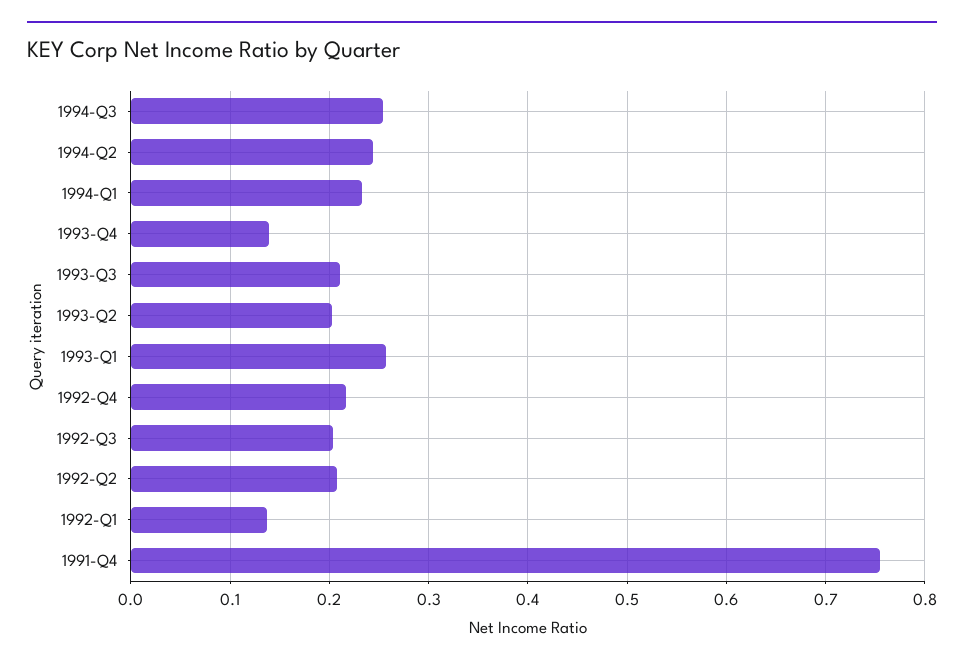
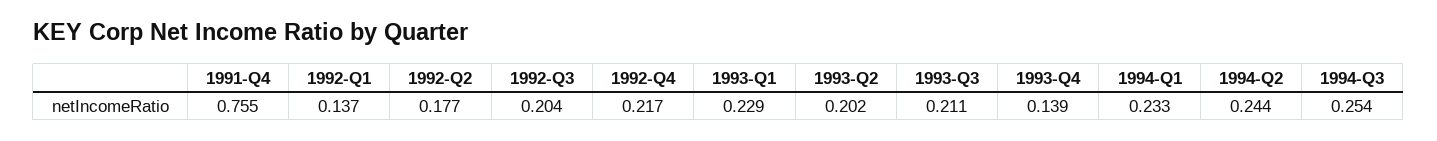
  {
    "1994-Q3": 0.254,
    "1994-Q2": 0.244,
    "1994-Q1": 0.233,
    "1993-Q4": 0.139,
    "1993-Q3": 0.211,
    "1993-Q2": 0.202,
-   "1993-Q1": 0.26,
+   "1993-Q1": 0.229,
    "1992-Q4": 0.217,
    "1992-Q3": 0.204,
-   "1992-Q2": 0.21,
+   "1992-Q2": 0.177,
    "1992-Q1": 0.137,
    "1991-Q4": 0.755
  }

